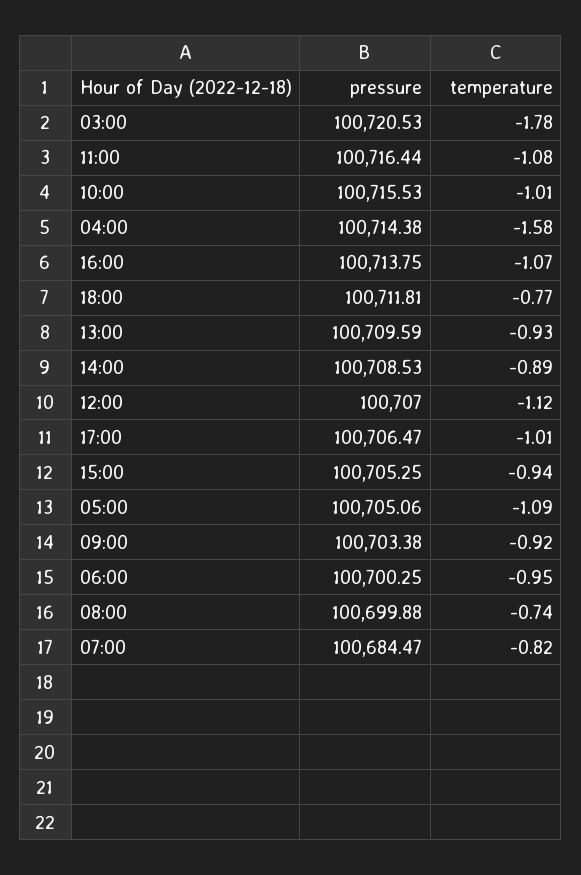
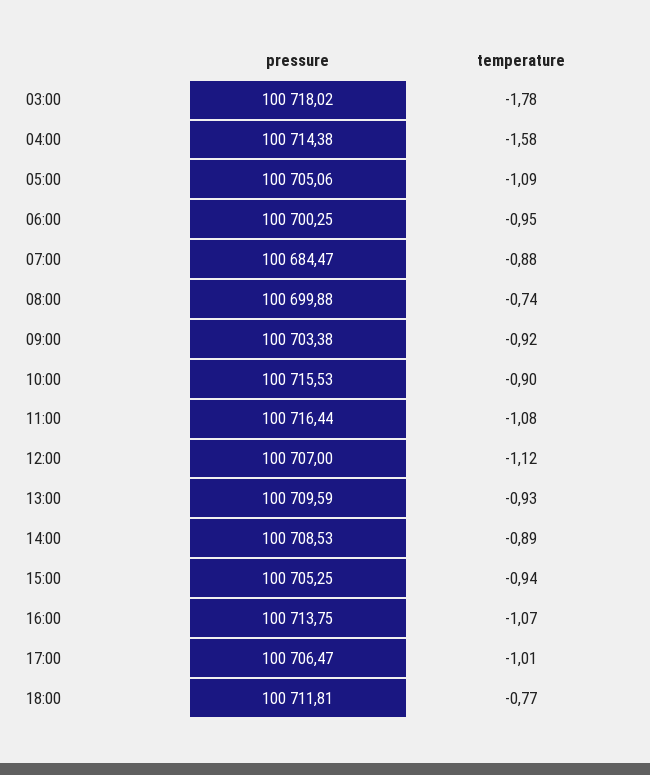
  {
    "pressure": {
-     "03:00": 100720.53,
+     "03:00": 100718.02,
      "11:00": 100716.44,
      "10:00": 100715.53,
      "04:00": 100714.38,
      "16:00": 100713.75,
      "18:00": 100711.81,
      "13:00": 100709.59,
      "14:00": 100708.53,
      "12:00": 100707,
      "17:00": 100706.47,
      "15:00": 100705.25,
      "05:00": 100705.06,
      "09:00": 100703.38,
      "06:00": 100700.25,
      "08:00": 100699.88,
      "07:00": 100684.47
    },
    "temperature": {
      "03:00": -1.78,
      "11:00": -1.08,
-     "10:00": -1.01,
+     "10:00": -0.9,
      "04:00": -1.58,
      "16:00": -1.07,
      "18:00": -0.77,
      "13:00": -0.93,
      "14:00": -0.89,
      "12:00": -1.12,
      "17:00": -1.01,
      "15:00": -0.94,
      "05:00": -1.09,
      "09:00": -0.92,
      "06:00": -0.95,
      "08:00": -0.74,
-     "07:00": -0.82
+     "07:00": -0.88
    }
  }

